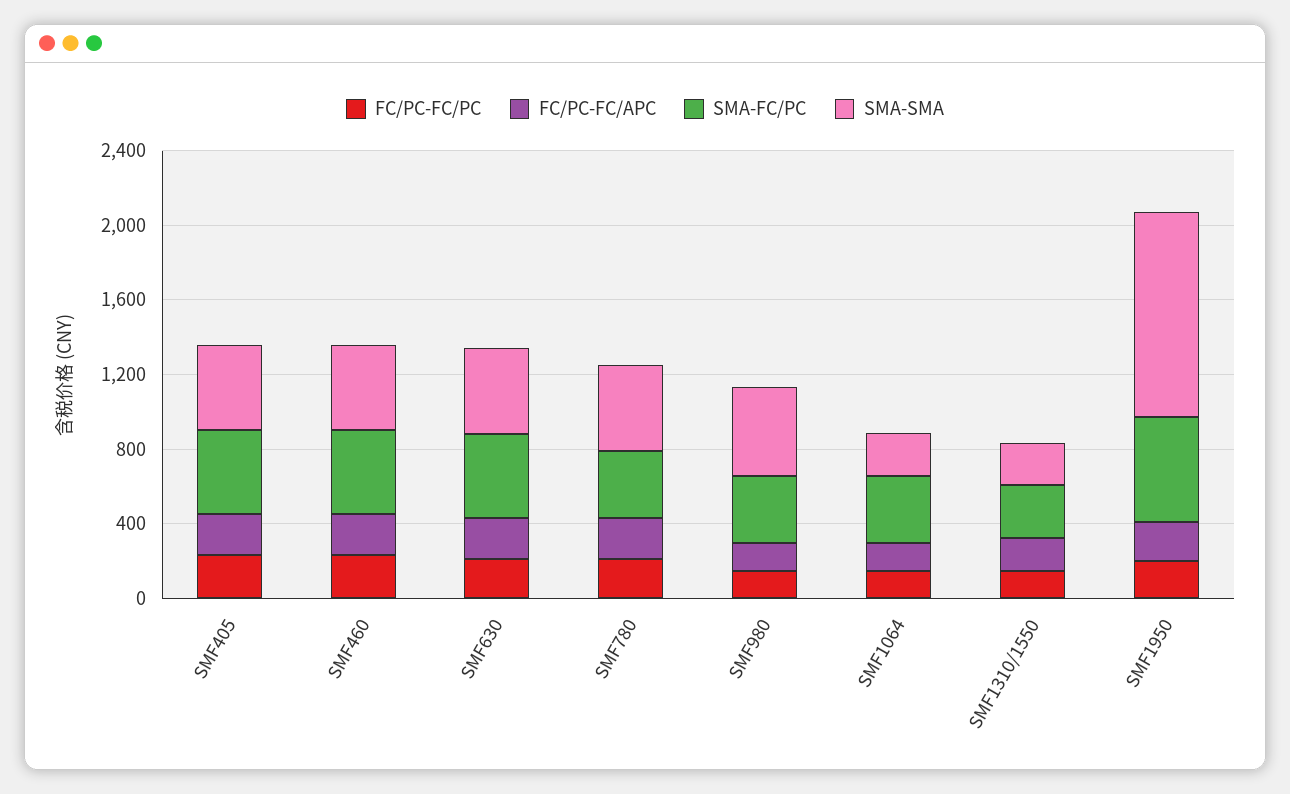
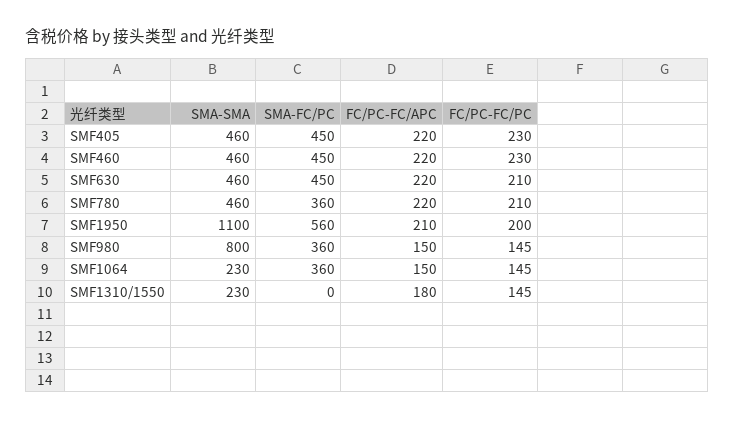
  {
    "FC/PC-FC/PC": {
      "SMF405": 230,
      "SMF460": 230,
      "SMF630": 210,
      "SMF780": 210,
      "SMF980": 145,
      "SMF1064": 145,
      "SMF1310/1550": 145,
      "SMF1950": 200
    },
    "FC/PC-FC/APC": {
      "SMF405": 220,
      "SMF460": 220,
      "SMF630": 220,
      "SMF780": 220,
      "SMF980": 150,
      "SMF1064": 150,
      "SMF1310/1550": 180,
      "SMF1950": 210
    },
    "SMA-FC/PC": {
      "SMF405": 450,
      "SMF460": 450,
      "SMF630": 450,
      "SMF780": 360,
      "SMF980": 360,
      "SMF1064": 360,
-     "SMF1310/1550": 300,
+     "SMF1310/1550": 0,
      "SMF1950": 560
    },
    "SMA-SMA": {
      "SMF405": 460,
      "SMF460": 460,
      "SMF630": 460,
      "SMF780": 460,
-     "SMF980": 500,
+     "SMF980": 800,
      "SMF1064": 230,
      "SMF1310/1550": 230,
      "SMF1950": 1100
    }
  }

